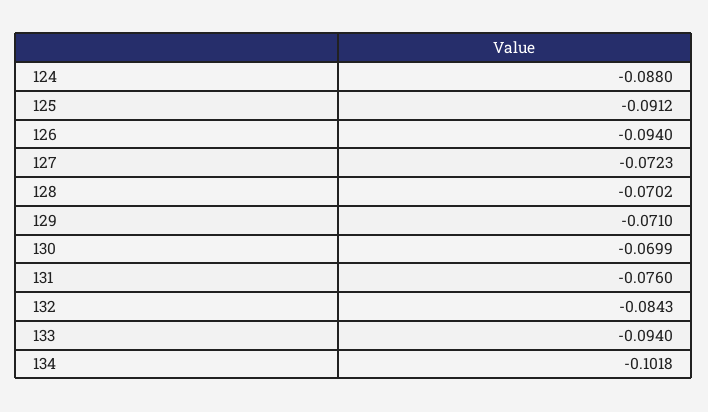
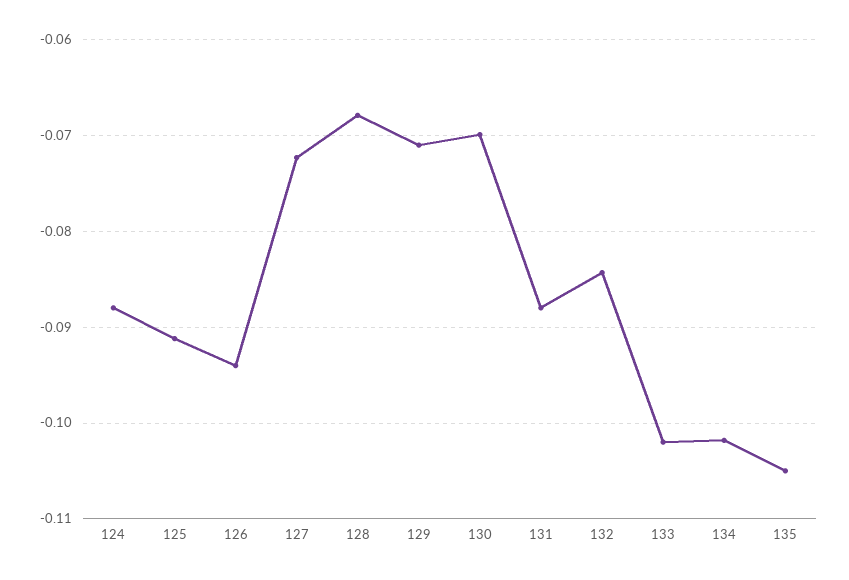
  {
    "124": -0.088,
    "125": -0.0912,
    "126": -0.094,
    "127": -0.0723,
-   "128": -0.0702,
+   "128": -0.068,
    "129": -0.071,
    "130": -0.0699,
-   "131": -0.076,
+   "131": -0.088,
    "132": -0.0843,
-   "133": -0.094,
+   "133": -0.102,
-   "134": -0.1018
+   "134": -0.1018,
+   "135": -0.105
  }

